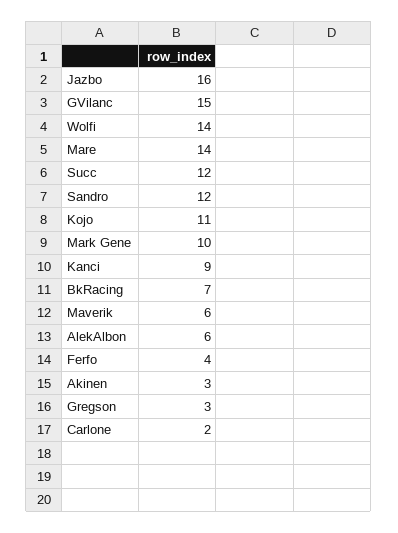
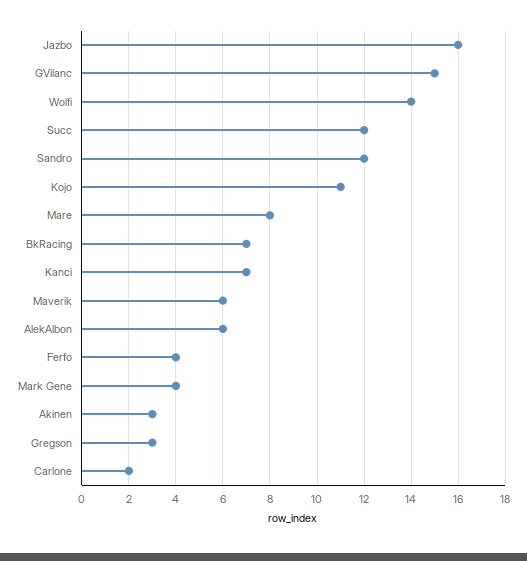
  {
    "Jazbo": 16,
    "GVilanc": 15,
    "Wolfi": 14,
-   "Mare": 14,
+   "Mare": 8,
    "Succ": 12,
    "Sandro": 12,
    "Kojo": 11,
-   "Mark Gene": 10,
+   "Mark Gene": 4,
-   "Kanci": 9,
+   "Kanci": 7,
    "BkRacing": 7,
    "Maverik": 6,
    "AlekAlbon": 6,
    "Ferfo": 4,
    "Akinen": 3,
    "Gregson": 3,
    "Carlone": 2
  }

